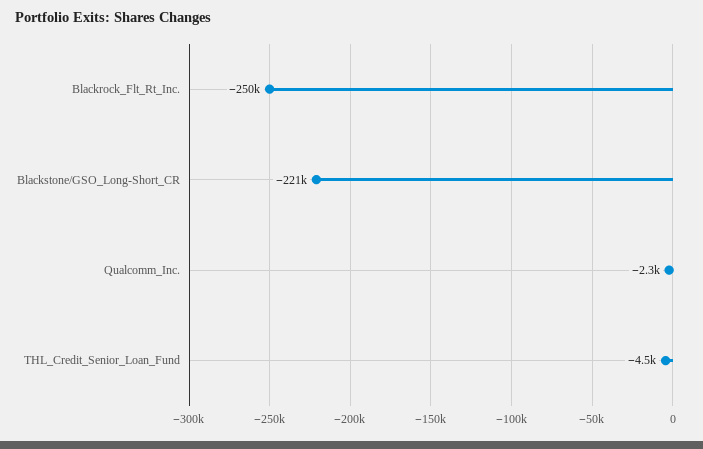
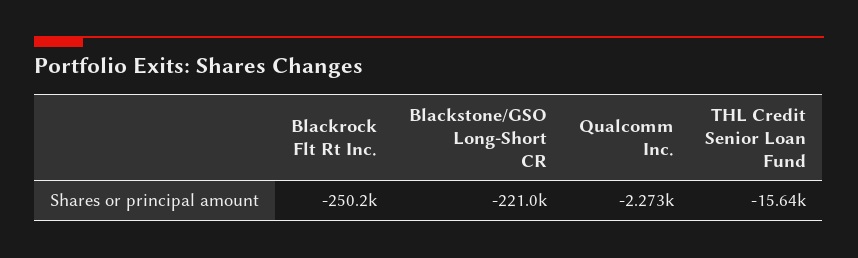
  {
    "Blackrock_Flt_Rt_Inc.": -250200,
    "Blackstone/GSO_Long-Short_CR": -221000,
    "Qualcomm_Inc.": -2273,
-   "THL_Credit_Senior_Loan_Fund": -4500
+   "THL_Credit_Senior_Loan_Fund": -15640
  }

